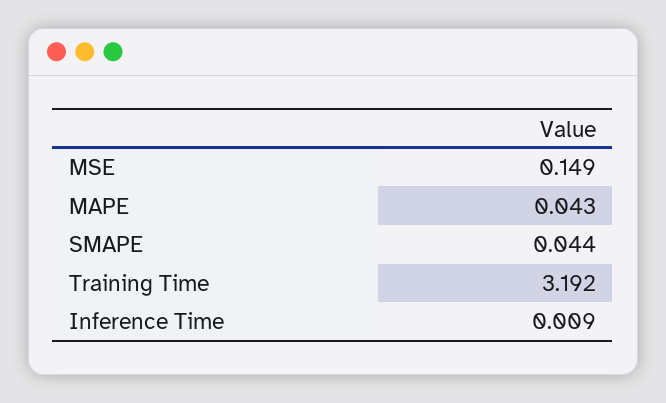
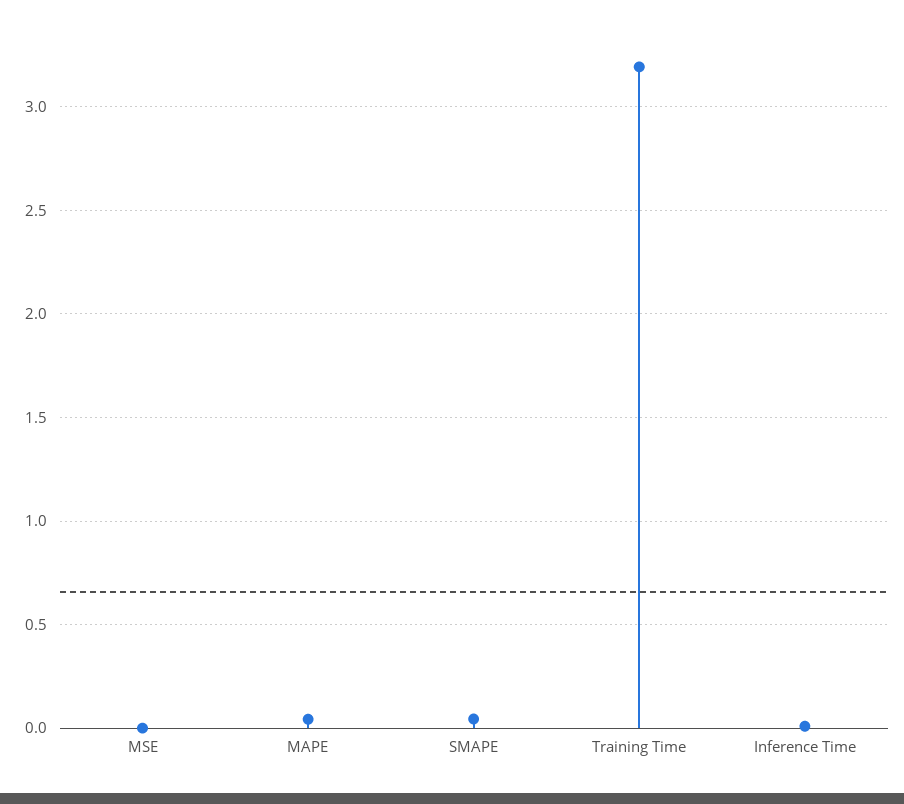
  {
-   "MSE": 0.149,
+   "MSE": 0,
    "MAPE": 0.043,
    "SMAPE": 0.044,
    "Training Time": 3.192,
    "Inference Time": 0.009
  }

